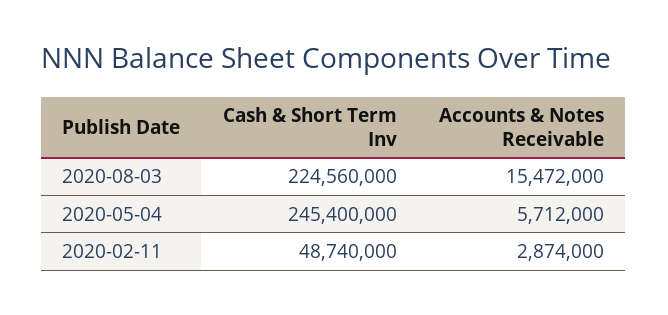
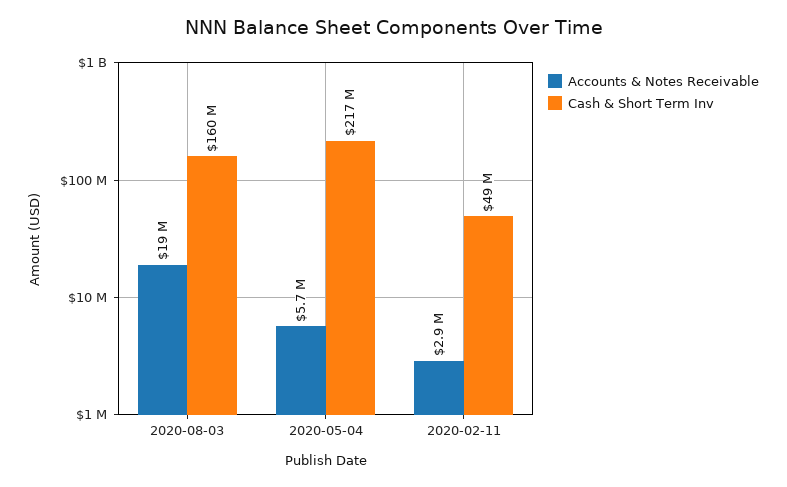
  {
    "Cash & Short Term Inv": {
-     "2020-08-03": 224560000,
+     "2020-08-03": 160000000,
-     "2020-05-04": 245400000,
+     "2020-05-04": 217000000,
      "2020-02-11": 48740000
    },
    "Accounts & Notes Receivable": {
-     "2020-08-03": 15472000,
+     "2020-08-03": 19000000,
      "2020-05-04": 5712000,
      "2020-02-11": 2874000
    }
  }

